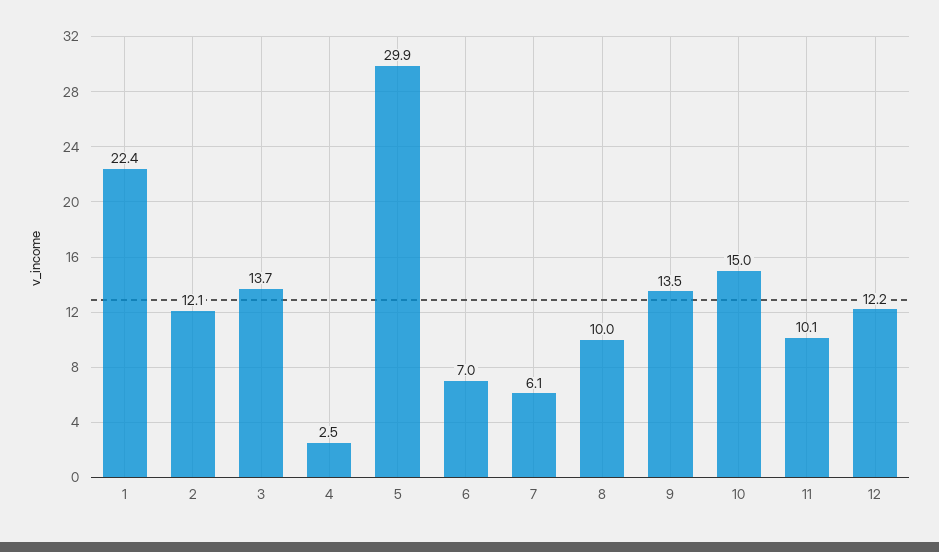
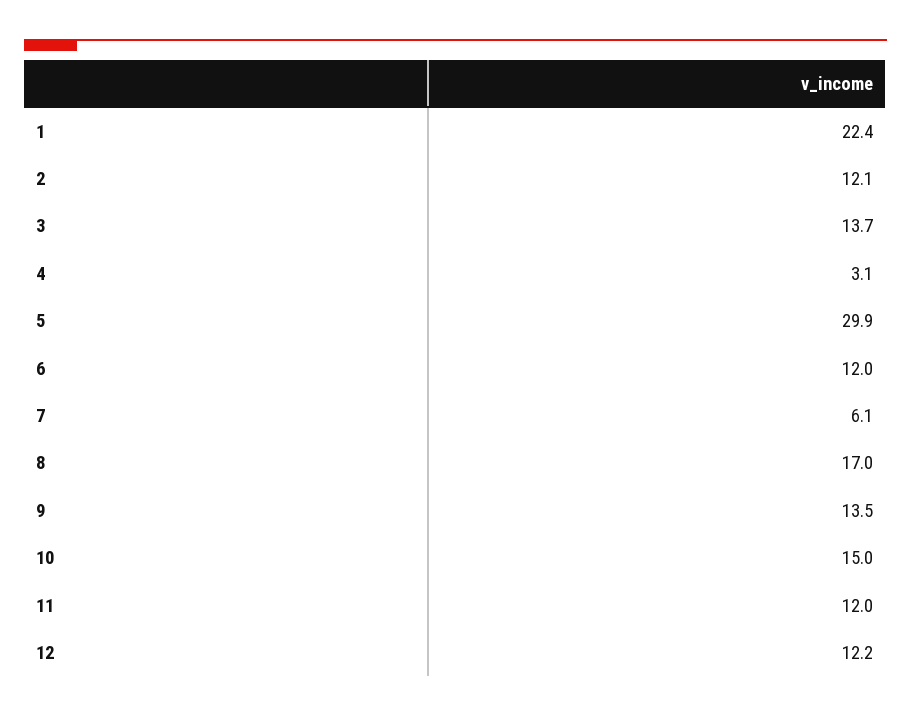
  {
    "1": 22.4,
    "2": 12.1,
    "3": 13.7,
-   "4": 2.5,
+   "4": 3.1,
    "5": 29.9,
-   "6": 7,
+   "6": 12,
    "7": 6.1,
-   "8": 10,
+   "8": 17,
    "9": 13.5,
    "10": 15,
-   "11": 10.1,
+   "11": 12,
    "12": 12.2
  }

